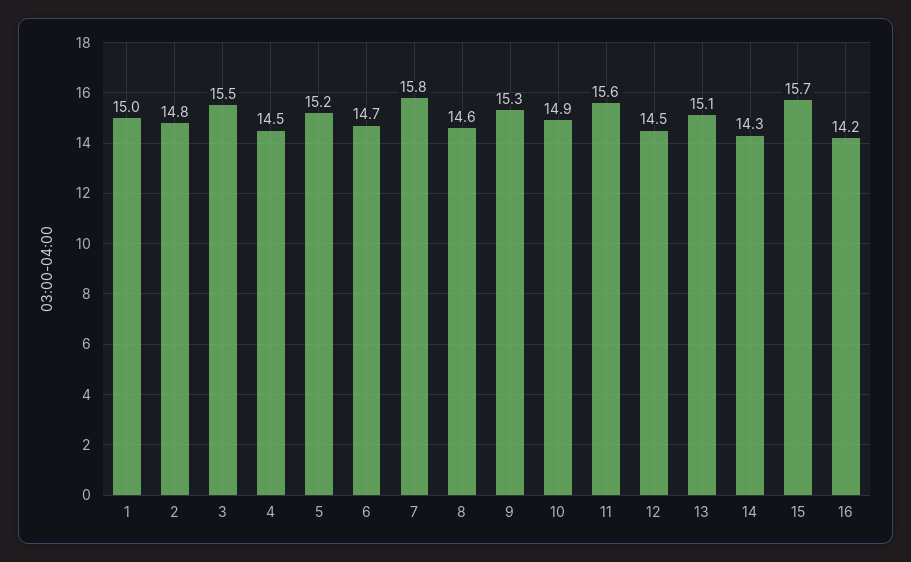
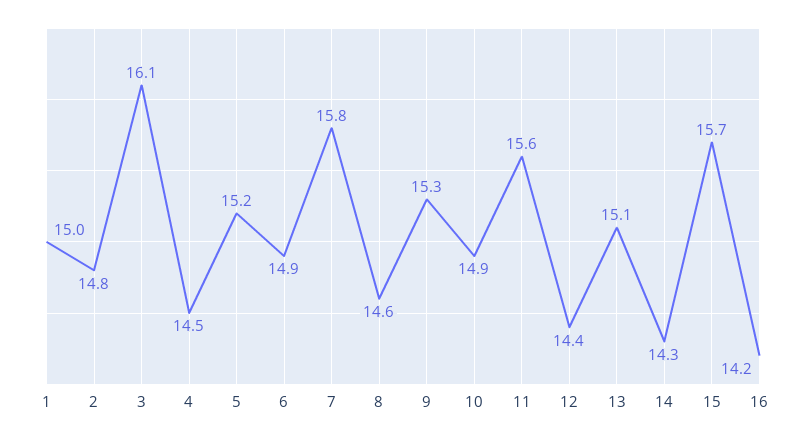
  {
    "1": 15,
    "2": 14.8,
-   "3": 15.5,
+   "3": 16.1,
    "4": 14.5,
    "5": 15.2,
-   "6": 14.7,
+   "6": 14.9,
    "7": 15.8,
    "8": 14.6,
    "9": 15.3,
    "10": 14.9,
    "11": 15.6,
-   "12": 14.5,
+   "12": 14.4,
    "13": 15.1,
    "14": 14.3,
    "15": 15.7,
    "16": 14.2
  }

